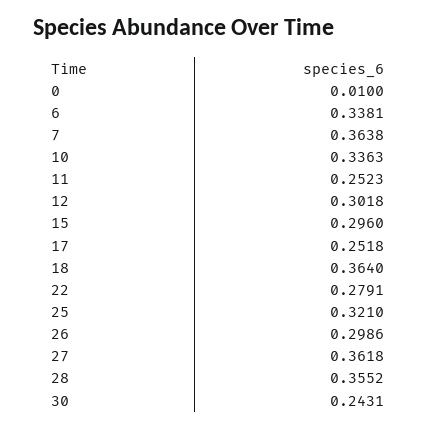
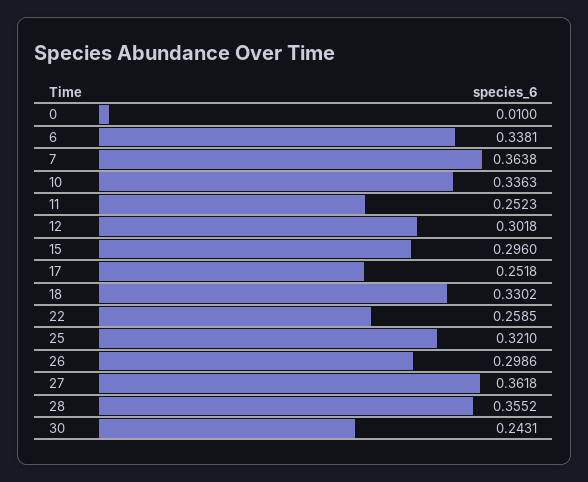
  {
    "0": 0.01,
    "6": 0.3381,
    "7": 0.3638,
    "10": 0.3363,
    "11": 0.2523,
    "12": 0.3018,
    "15": 0.296,
    "17": 0.2518,
-   "18": 0.364,
+   "18": 0.3302,
-   "22": 0.2791,
+   "22": 0.2585,
    "25": 0.321,
    "26": 0.2986,
    "27": 0.3618,
    "28": 0.3552,
    "30": 0.2431
  }

